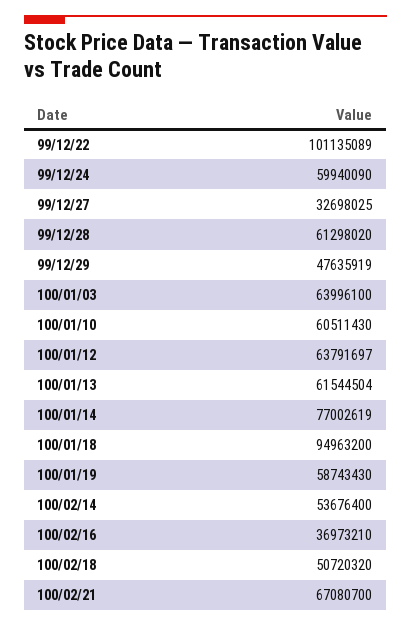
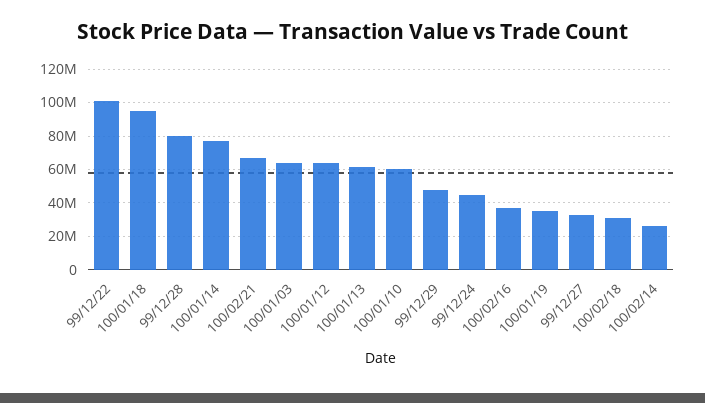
  {
    "99/12/22": 101135089,
-   "99/12/24": 59940090,
+   "99/12/24": 45000000,
    "99/12/27": 32698025,
-   "99/12/28": 61298020,
+   "99/12/28": 80000000,
    "99/12/29": 47635919,
    "100/01/03": 63996100,
    "100/01/10": 60511430,
    "100/01/12": 63791697,
    "100/01/13": 61544504,
    "100/01/14": 77002619,
    "100/01/18": 94963200,
-   "100/01/19": 58743430,
+   "100/01/19": 35000000,
-   "100/02/14": 53676400,
+   "100/02/14": 25000000,
    "100/02/16": 36973210,
-   "100/02/18": 50720320,
+   "100/02/18": 30000000,
    "100/02/21": 67080700
  }

